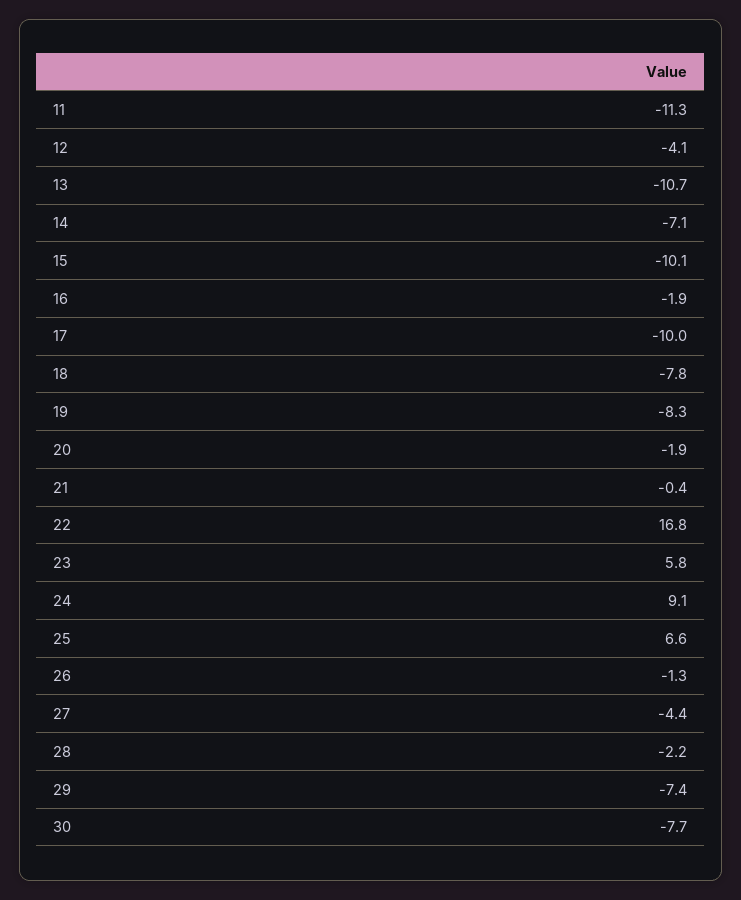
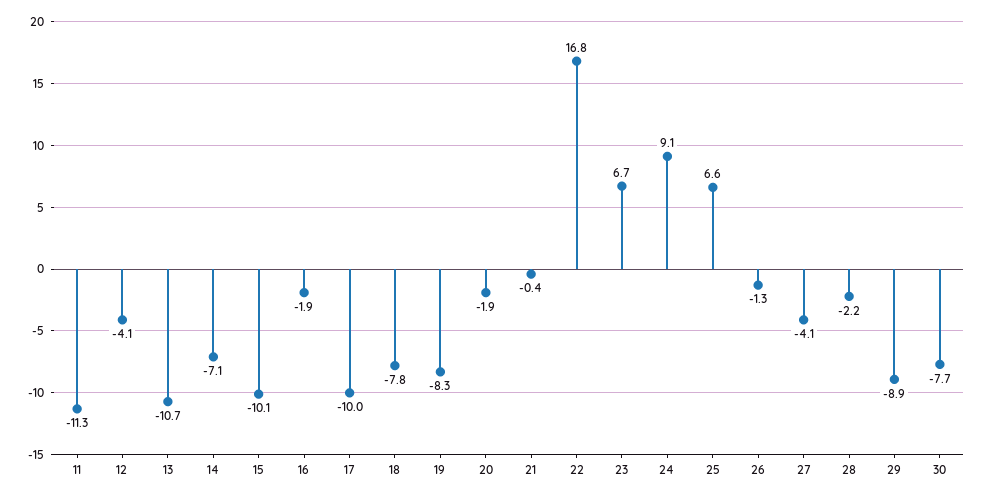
  {
    "11": -11.3,
    "12": -4.1,
    "13": -10.7,
    "14": -7.1,
    "15": -10.1,
    "16": -1.9,
    "17": -10,
    "18": -7.8,
    "19": -8.3,
    "20": -1.9,
    "21": -0.4,
    "22": 16.8,
-   "23": 5.8,
+   "23": 6.7,
    "24": 9.1,
    "25": 6.6,
    "26": -1.3,
-   "27": -4.4,
+   "27": -4.1,
    "28": -2.2,
-   "29": -7.4,
+   "29": -8.9,
    "30": -7.7
  }

